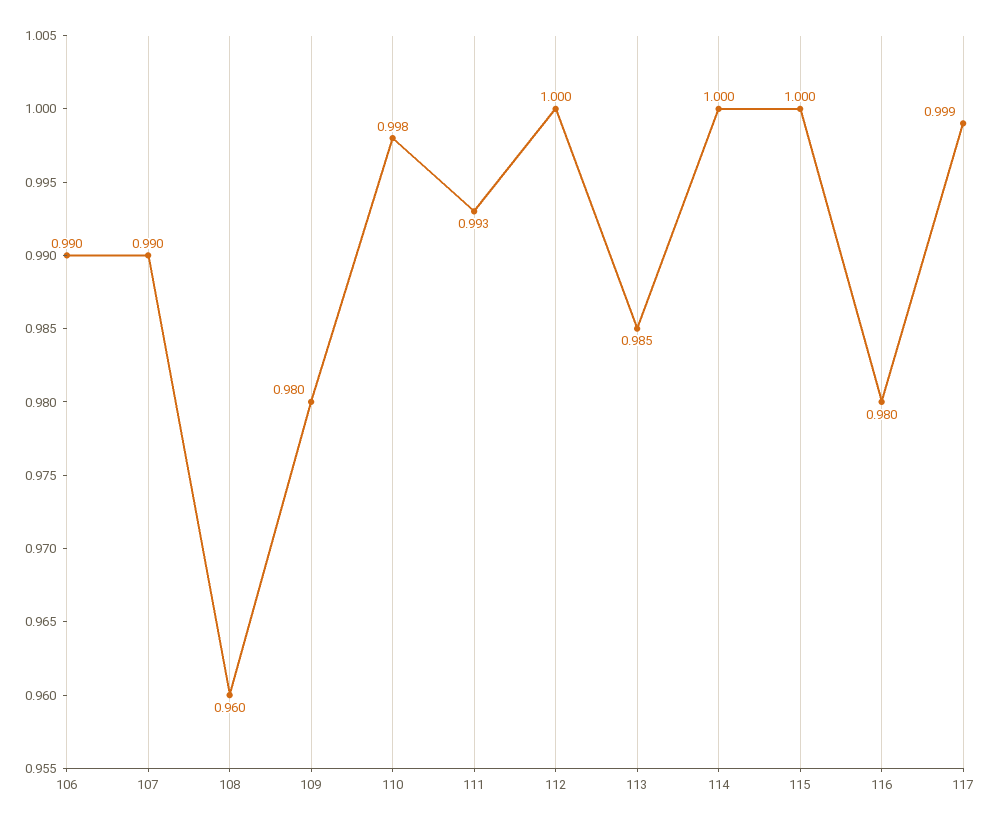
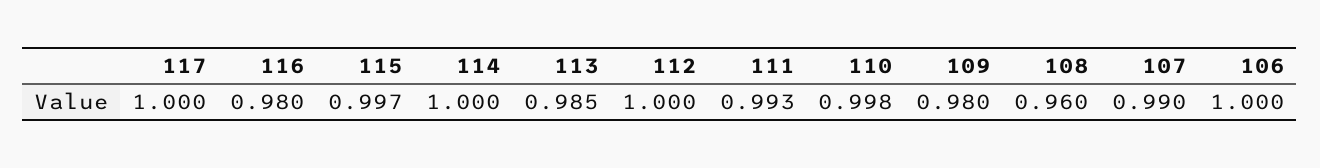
  {
-   "106": 0.99,
+   "106": 1,
    "107": 0.99,
    "108": 0.96,
    "109": 0.98,
    "110": 0.998,
    "111": 0.993,
    "112": 1,
    "113": 0.985,
    "114": 1,
-   "115": 1,
+   "115": 0.997,
    "116": 0.98,
-   "117": 0.999
+   "117": 1
  }

